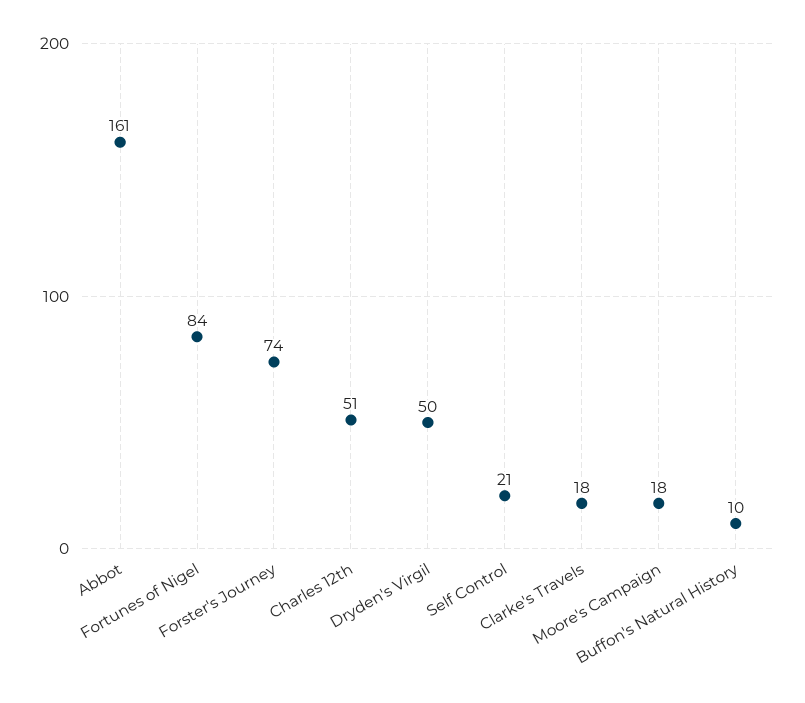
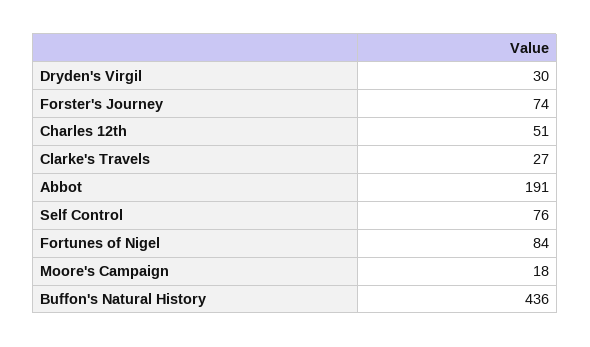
  {
-   "Abbot": 161,
+   "Abbot": 191,
    "Fortunes of Nigel": 84,
    "Forster's Journey": 74,
    "Charles 12th": 51,
-   "Dryden's Virgil": 50,
+   "Dryden's Virgil": 30,
-   "Self Control": 21,
+   "Self Control": 76,
-   "Clarke's Travels": 18,
+   "Clarke's Travels": 27,
    "Moore's Campaign": 18,
-   "Buffon's Natural History": 10
+   "Buffon's Natural History": 436
  }

